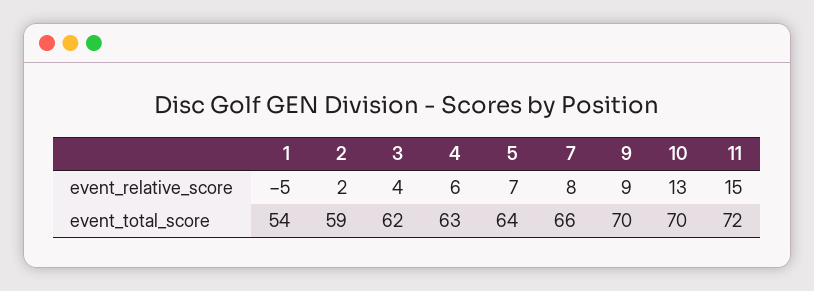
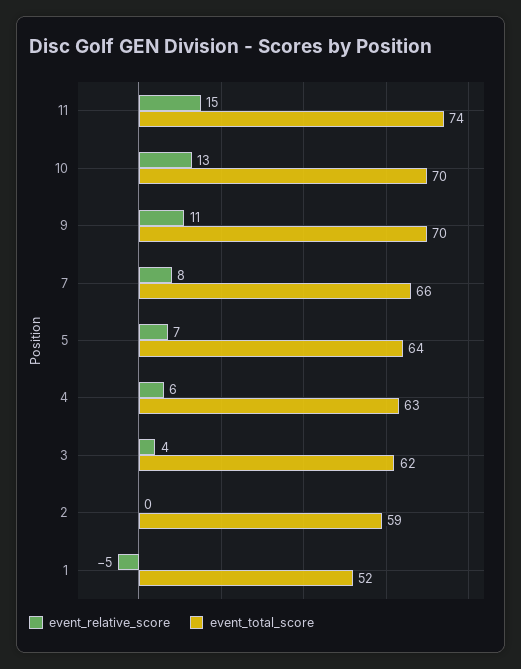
  {
    "event_relative_score": {
      "1": -5,
-     "2": 2,
+     "2": 0,
      "3": 4,
      "4": 6,
      "5": 7,
      "7": 8,
-     "9": 9,
+     "9": 11,
      "10": 13,
      "11": 15
    },
    "event_total_score": {
-     "1": 54,
+     "1": 52,
      "2": 59,
      "3": 62,
      "4": 63,
      "5": 64,
      "7": 66,
      "9": 70,
      "10": 70,
-     "11": 72
+     "11": 74
    }
  }

